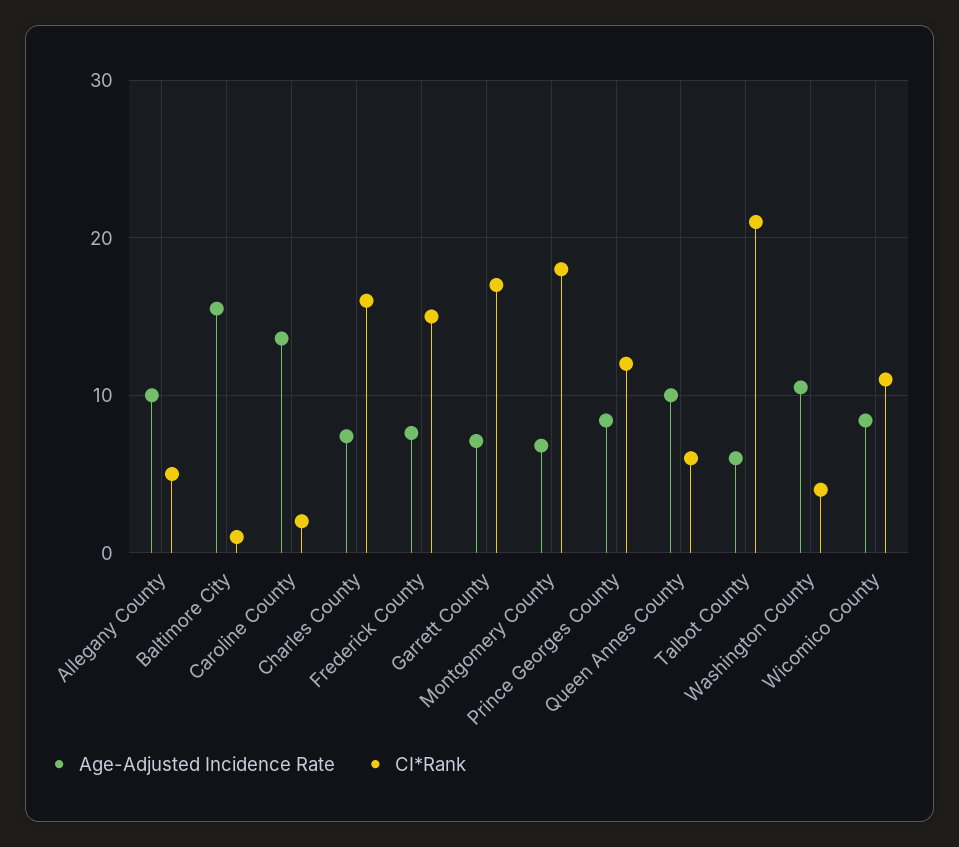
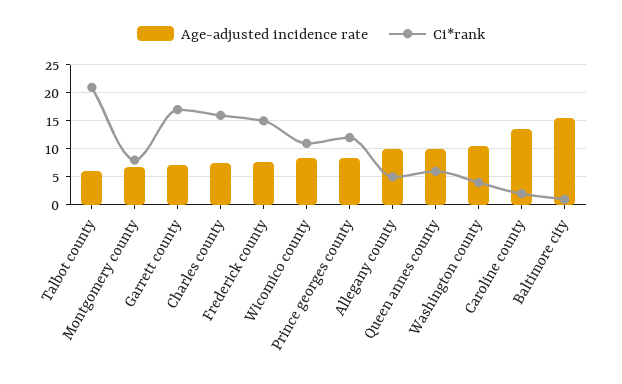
  {
    "Age-Adjusted Incidence Rate": {
      "Allegany County": 10,
      "Baltimore City": 16,
      "Caroline County": 14,
      "Charles County": 7,
      "Frederick County": 8,
      "Garrett County": 7,
      "Montgomery County": 7,
      "Prince Georges County": 8,
      "Queen Annes County": 10,
      "Talbot County": 6,
      "Washington County": 11,
      "Wicomico County": 8
    },
    "CI*Rank": {
      "Allegany County": 5,
      "Baltimore City": 1,
      "Caroline County": 2,
      "Charles County": 16,
      "Frederick County": 15,
      "Garrett County": 17,
-     "Montgomery County": 18,
+     "Montgomery County": 7.5,
      "Prince Georges County": 12,
      "Queen Annes County": 6,
      "Talbot County": 21,
      "Washington County": 4,
      "Wicomico County": 11
    }
  }

